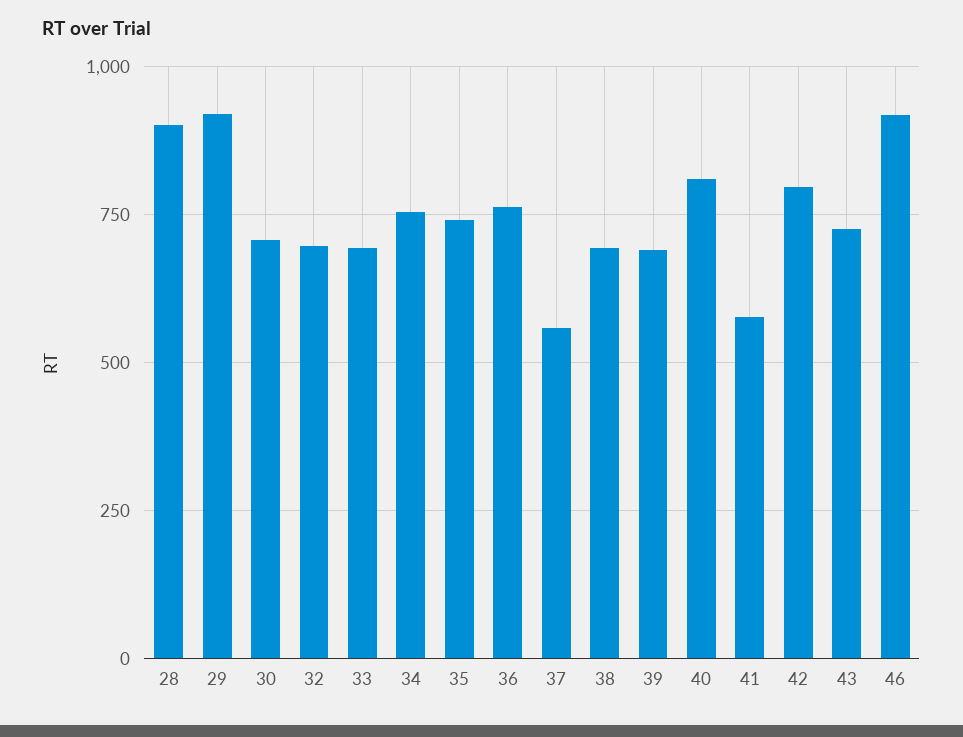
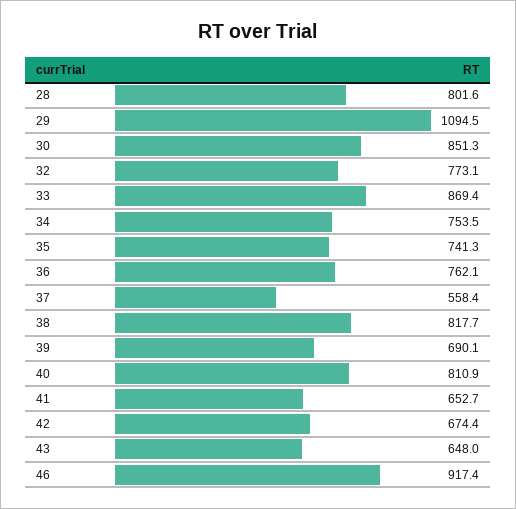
  {
-   "28": 900,
+   "28": 801.6,
-   "29": 925,
+   "29": 1094.5,
-   "30": 700,
+   "30": 851.3,
-   "32": 700,
+   "32": 773.1,
-   "33": 700,
+   "33": 869.4,
    "34": 753.5,
    "35": 741.3,
    "36": 762.1,
    "37": 558.4,
-   "38": 700,
+   "38": 817.7,
    "39": 690.1,
    "40": 810.9,
-   "41": 575,
+   "41": 652.7,
-   "42": 800,
+   "42": 674.4,
-   "43": 725,
+   "43": 648,
    "46": 917.4
  }

